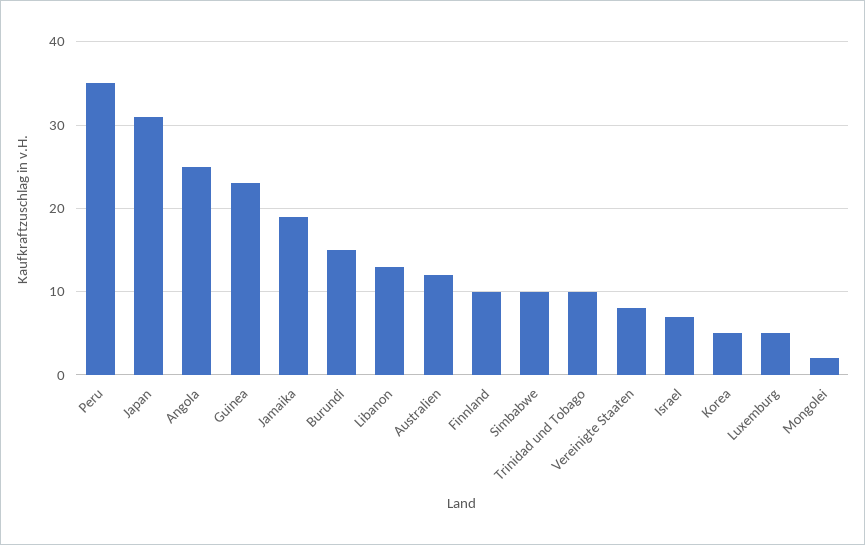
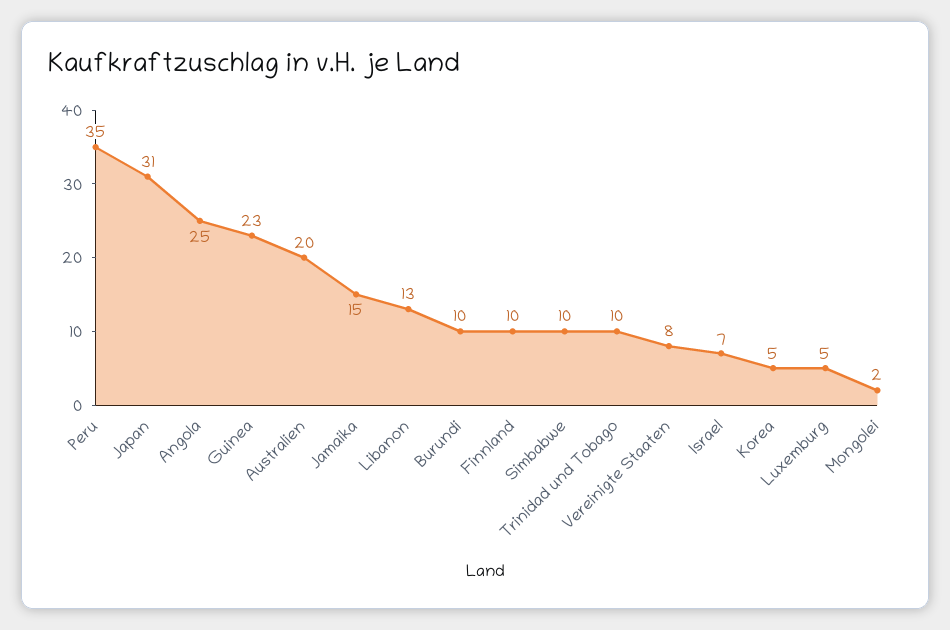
  {
    "Peru": 35,
    "Japan": 31,
    "Angola": 25,
    "Guinea": 23,
-   "Jamaika": 19,
+   "Jamaika": 15,
-   "Burundi": 15,
+   "Burundi": 10,
    "Libanon": 13,
-   "Australien": 12,
+   "Australien": 20,
    "Finnland": 10,
    "Simbabwe": 10,
    "Trinidad und Tobago": 10,
    "Vereinigte Staaten": 8,
    "Israel": 7,
    "Korea": 5,
    "Luxemburg": 5,
    "Mongolei": 2
  }

